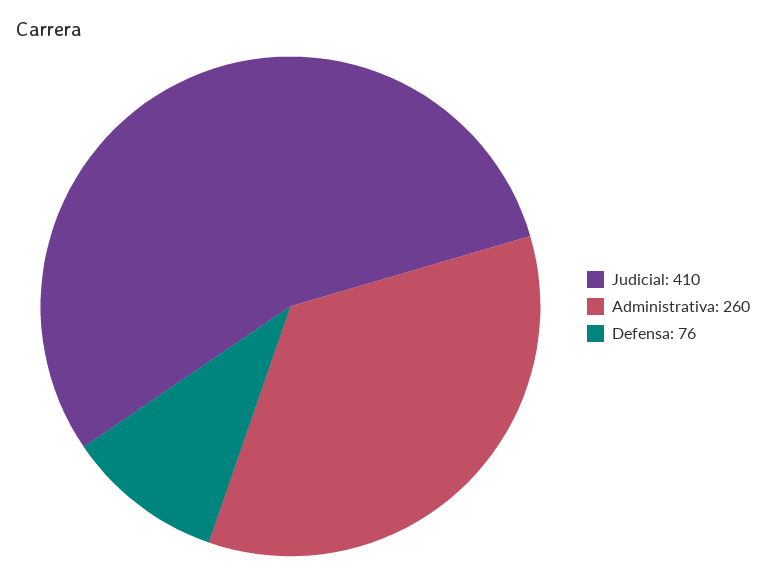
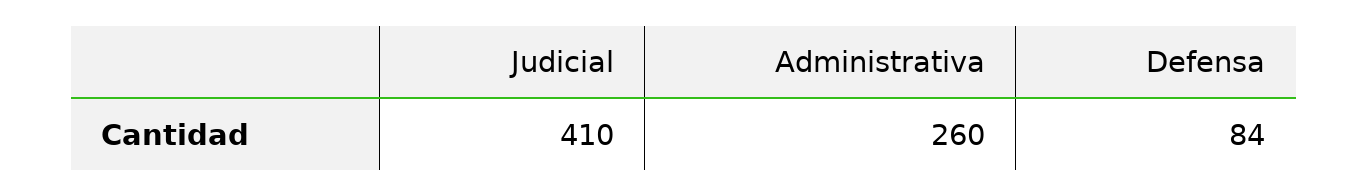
  {
    "Judicial": 410,
    "Administrativa": 260,
-   "Defensa": 76
+   "Defensa": 84
  }

